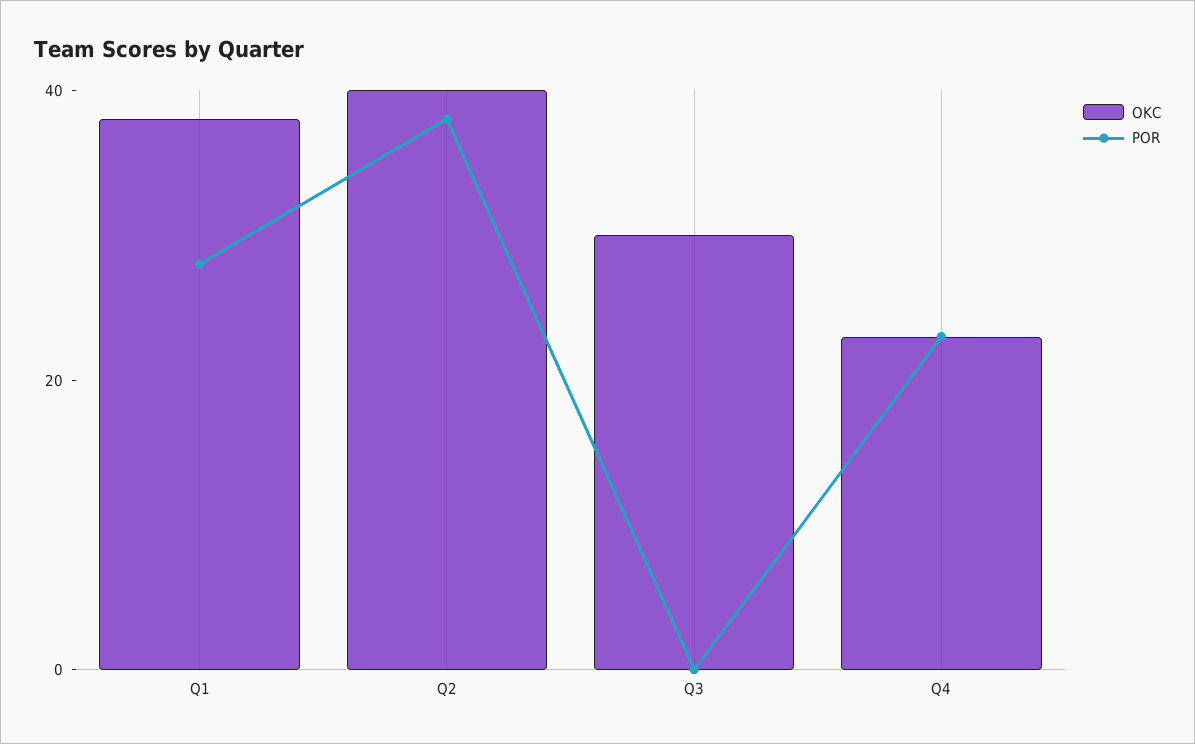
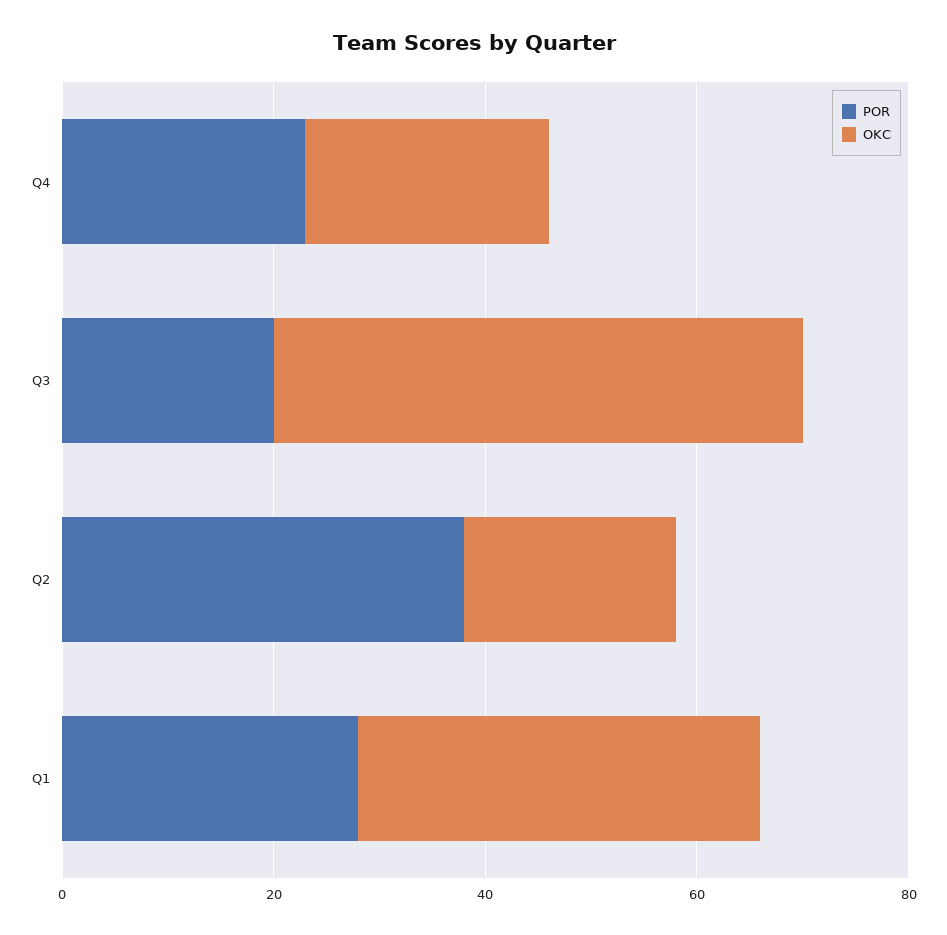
  {
    "OKC": {
      "Q1": 40,
-     "Q2": 40,
+     "Q2": 20,
-     "Q3": 30,
+     "Q3": 50,
      "Q4": 25
    },
    "POR": {
      "Q1": 30,
      "Q2": 40,
-     "Q3": 0,
+     "Q3": 20,
      "Q4": 25
    }
  }

